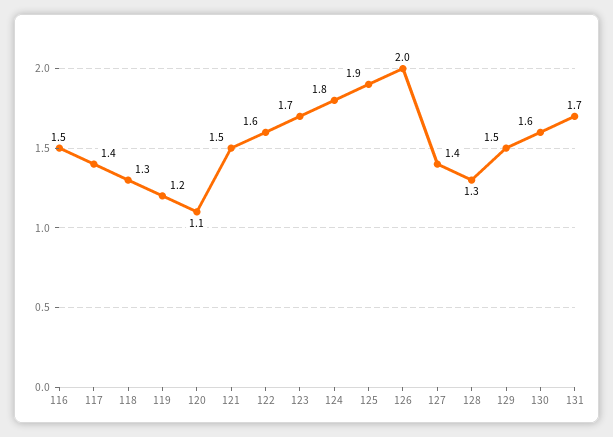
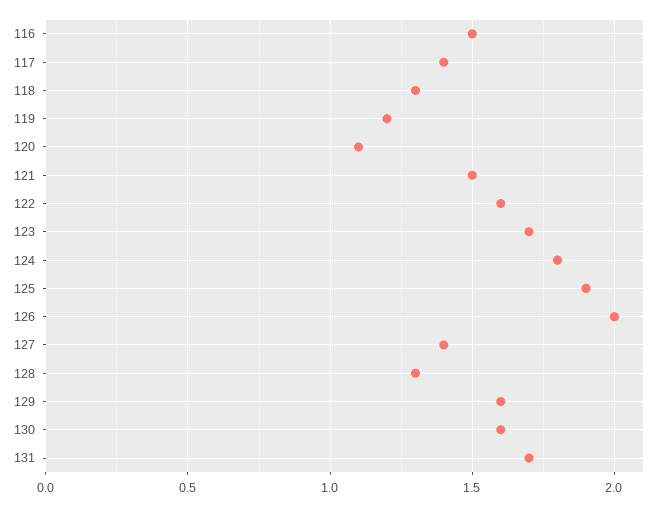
  {
    "116": 1.5,
    "117": 1.4,
    "118": 1.3,
    "119": 1.2,
    "120": 1.1,
    "121": 1.5,
    "122": 1.6,
    "123": 1.7,
    "124": 1.8,
    "125": 1.9,
    "126": 2,
    "127": 1.4,
    "128": 1.3,
-   "129": 1.5,
+   "129": 1.6,
    "130": 1.6,
    "131": 1.7
  }

